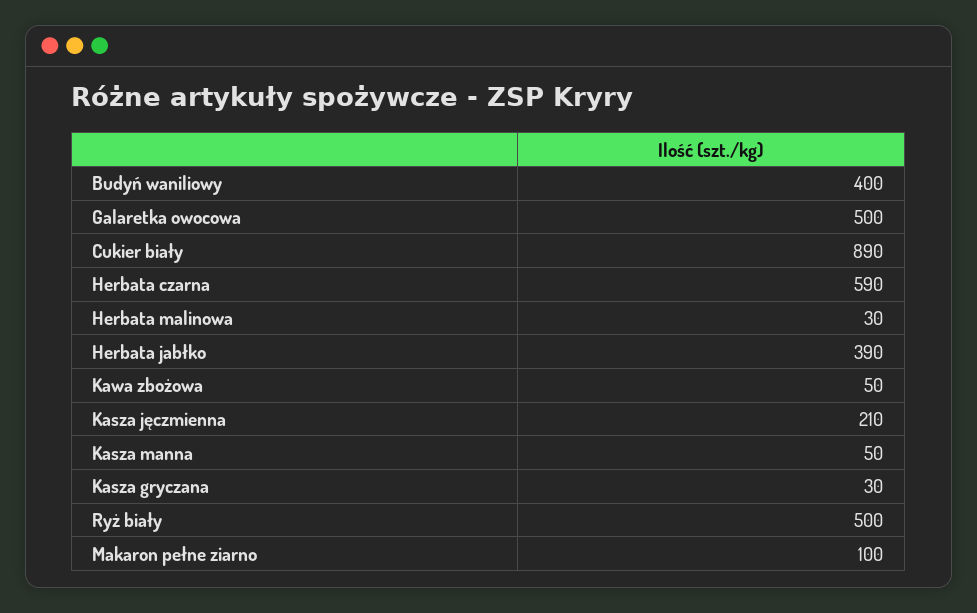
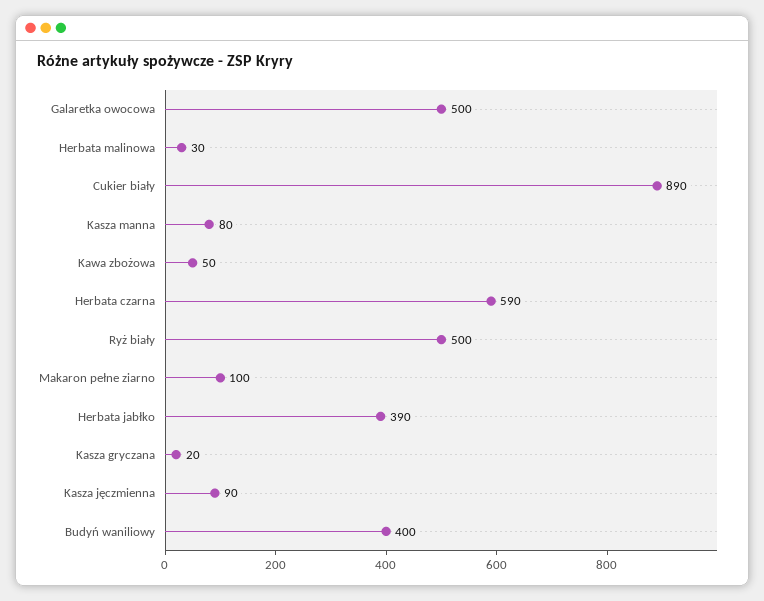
  {
    "Budyń waniliowy": 400,
    "Galaretka owocowa": 500,
    "Cukier biały": 890,
    "Herbata czarna": 590,
    "Herbata malinowa": 30,
    "Herbata jabłko": 390,
    "Kawa zbożowa": 50,
-   "Kasza jęczmienna": 210,
+   "Kasza jęczmienna": 90,
-   "Kasza manna": 50,
+   "Kasza manna": 80,
-   "Kasza gryczana": 30,
+   "Kasza gryczana": 20,
    "Ryż biały": 500,
    "Makaron pełne ziarno": 100
  }

